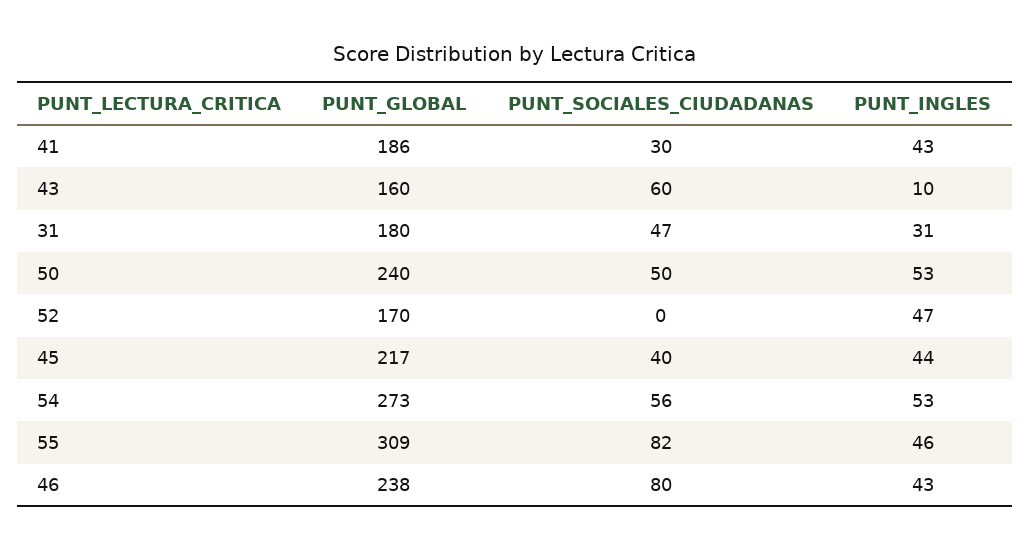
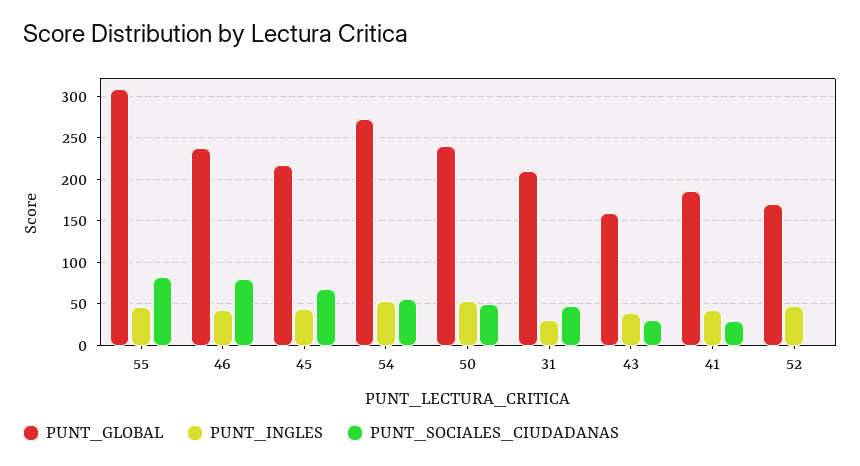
  {
    "PUNT_GLOBAL": {
      "41": 186,
      "43": 160,
-     "31": 180,
+     "31": 210,
      "50": 240,
      "52": 170,
      "45": 217,
      "54": 273,
      "55": 309,
      "46": 238
    },
    "PUNT_SOCIALES_CIUDADANAS": {
      "41": 30,
-     "43": 60,
+     "43": 30,
      "31": 47,
      "50": 50,
      "52": 0,
-     "45": 40,
+     "45": 70,
      "54": 56,
      "55": 82,
      "46": 80
    },
    "PUNT_INGLES": {
      "41": 43,
-     "43": 10,
+     "43": 40,
      "31": 31,
      "50": 53,
      "52": 47,
      "45": 44,
      "54": 53,
      "55": 46,
      "46": 43
    }
  }

